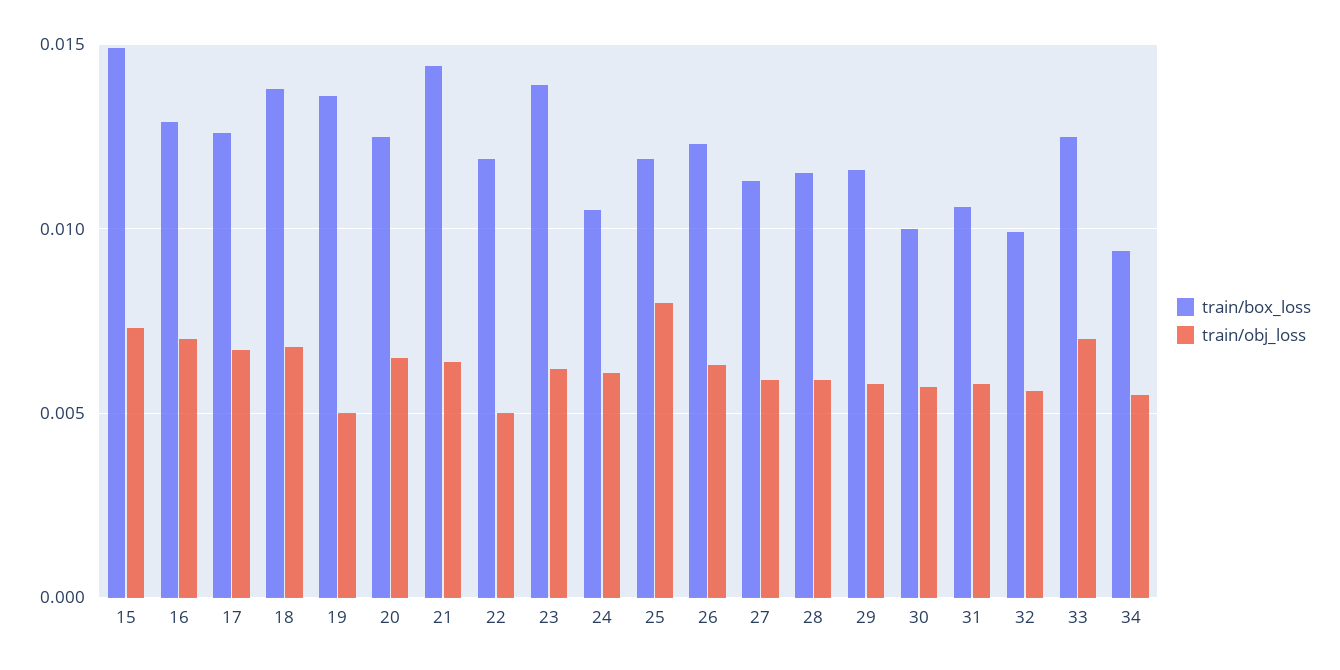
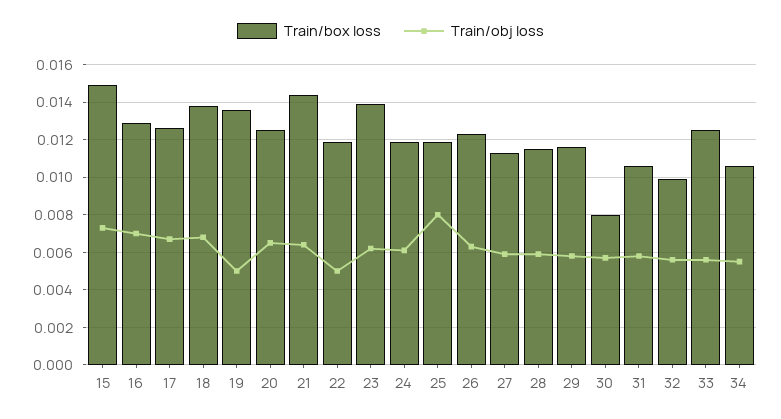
  {
    "train/box_loss": {
      "15": 0.015,
      "16": 0.013,
      "17": 0.0125,
      "18": 0.014,
      "19": 0.0135,
      "20": 0.0125,
      "21": 0.0145,
      "22": 0.012,
      "23": 0.014,
-     "24": 0.0105,
+     "24": 0.012,
      "25": 0.012,
      "26": 0.0125,
      "27": 0.0115,
      "28": 0.0115,
      "29": 0.0115,
-     "30": 0.01,
+     "30": 0.008,
      "31": 0.0105,
      "32": 0.01,
      "33": 0.0125,
-     "34": 0.0095
+     "34": 0.0105
    },
    "train/obj_loss": {
      "15": 0.0075,
      "16": 0.007,
      "17": 0.0065,
      "18": 0.007,
      "19": 0.005,
      "20": 0.0065,
      "21": 0.0065,
      "22": 0.005,
      "23": 0.006,
      "24": 0.006,
      "25": 0.008,
      "26": 0.0065,
      "27": 0.006,
      "28": 0.006,
      "29": 0.006,
      "30": 0.0055,
      "31": 0.006,
      "32": 0.0055,
-     "33": 0.007,
+     "33": 0.0055,
      "34": 0.0055
    }
  }

